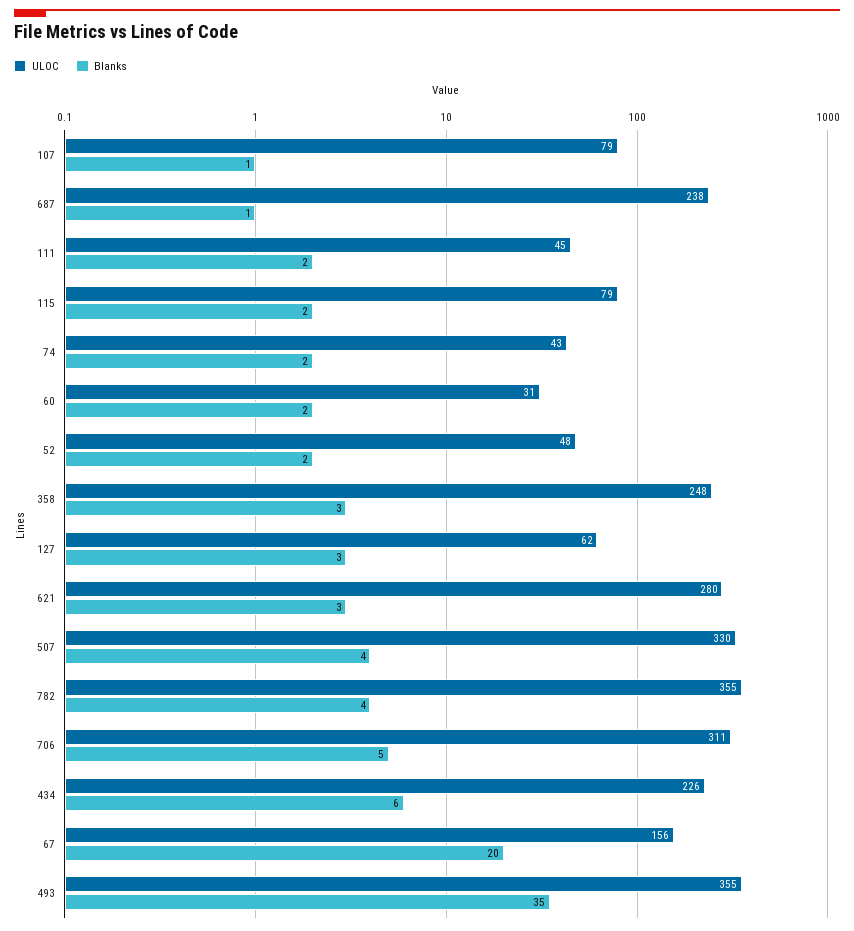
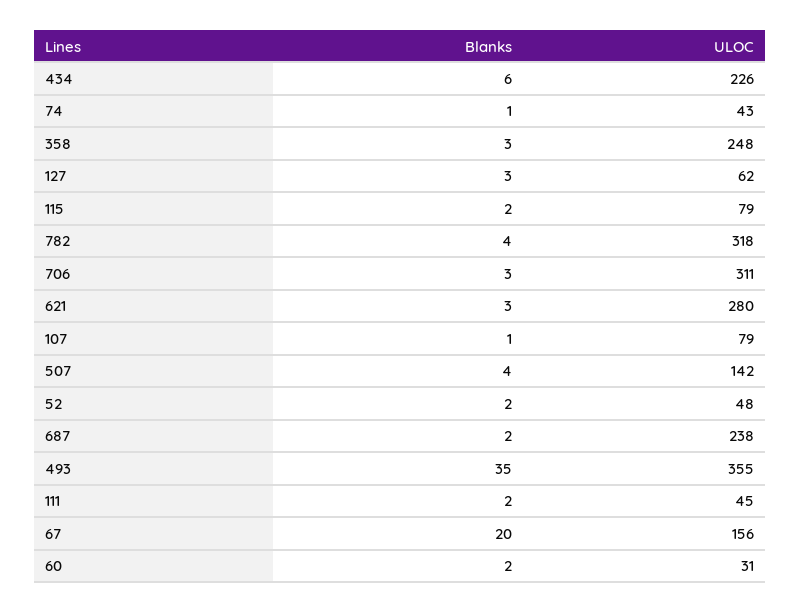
  {
    "ULOC": {
      "107": 79,
      "687": 238,
      "111": 45,
      "115": 79,
      "74": 43,
      "60": 31,
      "52": 48,
      "358": 248,
      "127": 62,
      "621": 280,
-     "507": 330,
+     "507": 142,
-     "782": 355,
+     "782": 318,
      "706": 311,
      "434": 226,
      "67": 156,
      "493": 355
    },
    "Blanks": {
      "107": 1,
-     "687": 1,
+     "687": 2,
      "111": 2,
      "115": 2,
-     "74": 2,
+     "74": 1,
      "60": 2,
      "52": 2,
      "358": 3,
      "127": 3,
      "621": 3,
      "507": 4,
      "782": 4,
-     "706": 5,
+     "706": 3,
      "434": 6,
      "67": 20,
      "493": 35
    }
  }

